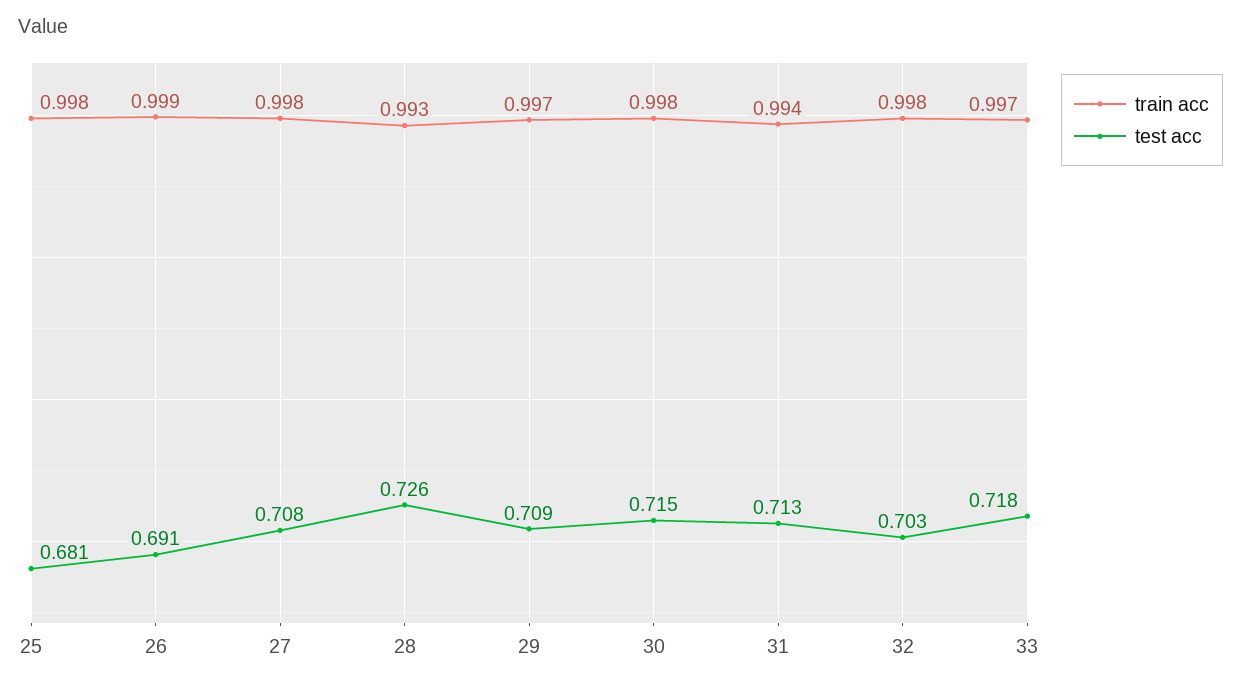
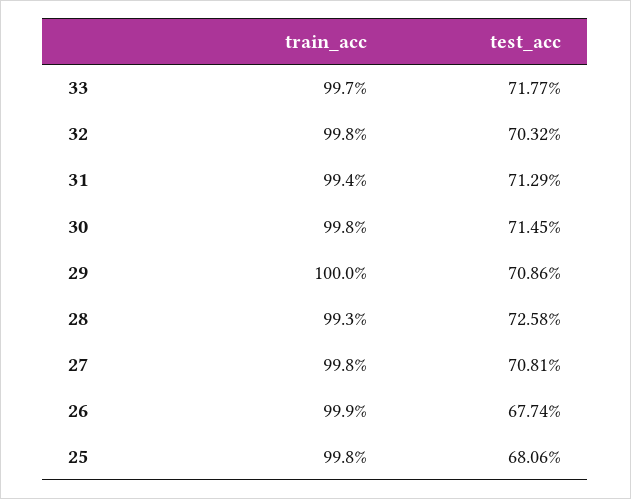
  {
    "train acc": {
      "25": 0.998,
      "26": 0.999,
      "27": 0.998,
      "28": 0.993,
-     "29": 0.997,
+     "29": 1,
      "30": 0.998,
      "31": 0.994,
      "32": 0.998,
      "33": 0.997
    },
    "test acc": {
      "25": 0.6806,
-     "26": 0.691,
+     "26": 0.6774,
      "27": 0.7081,
      "28": 0.7258,
      "29": 0.7086,
      "30": 0.7145,
      "31": 0.7129,
      "32": 0.7032,
      "33": 0.7177
    }
  }

